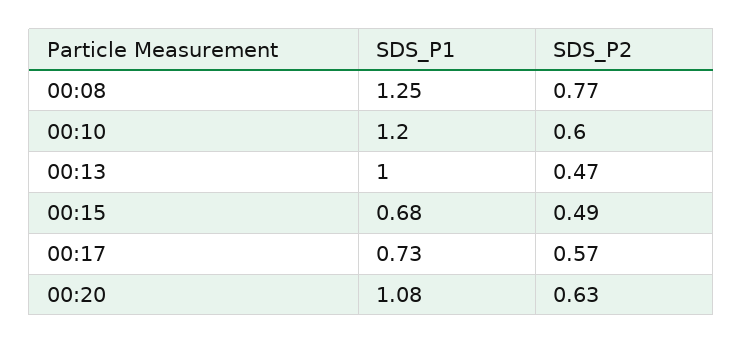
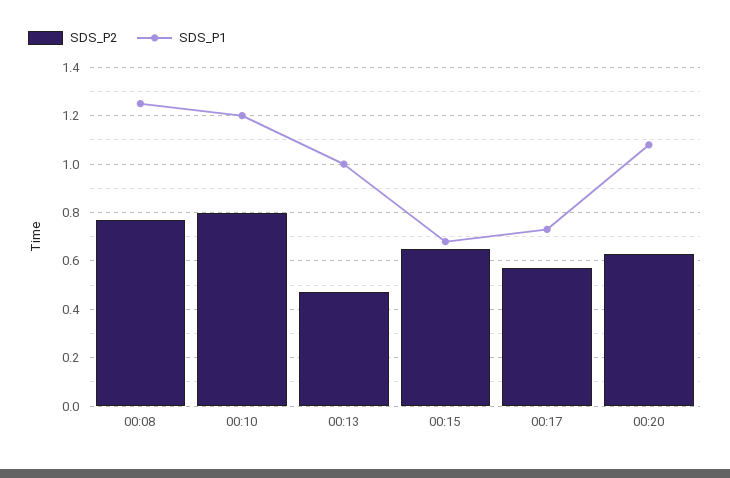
  {
    "SDS_P1": {
      "00:08": 1.25,
      "00:10": 1.2,
      "00:13": 1,
      "00:15": 0.68,
      "00:17": 0.73,
      "00:20": 1.08
    },
    "SDS_P2": {
      "00:08": 0.77,
-     "00:10": 0.6,
+     "00:10": 0.8,
      "00:13": 0.47,
-     "00:15": 0.49,
+     "00:15": 0.65,
      "00:17": 0.57,
      "00:20": 0.63
    }
  }

